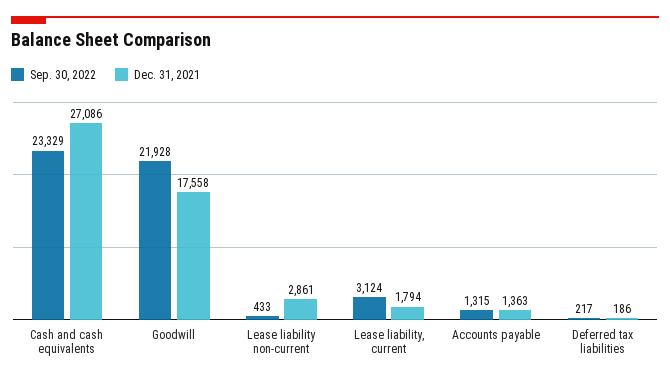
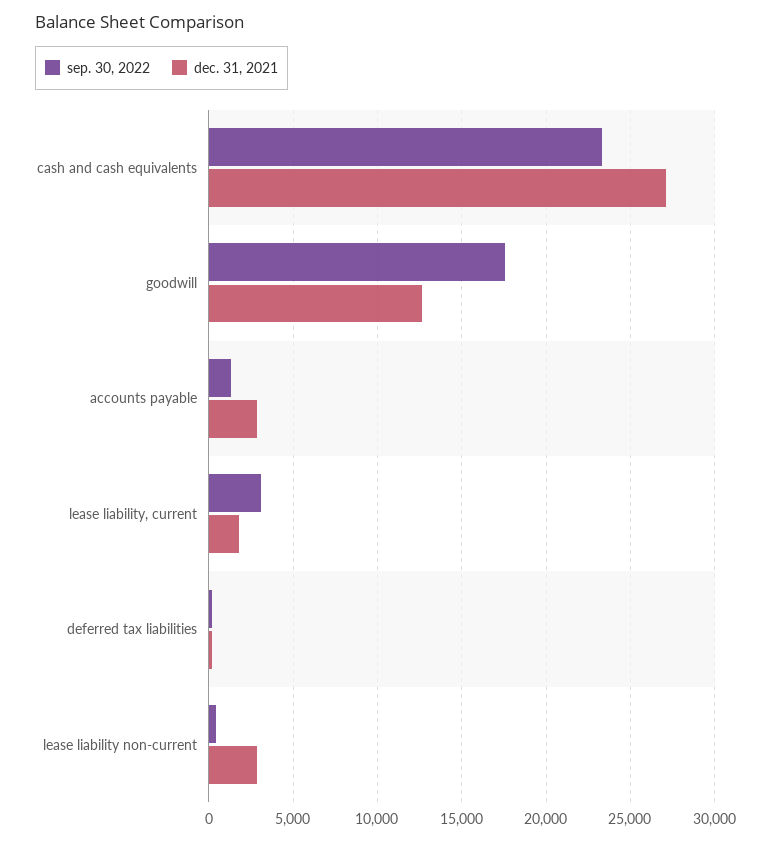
  {
    "Sep. 30, 2022": {
      "Cash and cash equivalents": 23329,
-     "Goodwill": 21928,
+     "Goodwill": 17500,
      "Lease liability non-current": 433,
      "Lease liability, current": 3124,
      "Accounts payable": 1315,
      "Deferred tax liabilities": 217
    },
    "Dec. 31, 2021": {
      "Cash and cash equivalents": 27086,
-     "Goodwill": 17558,
+     "Goodwill": 12500,
      "Lease liability non-current": 2861,
      "Lease liability, current": 1794,
-     "Accounts payable": 1363,
+     "Accounts payable": 3000,
      "Deferred tax liabilities": 186
    }
  }

